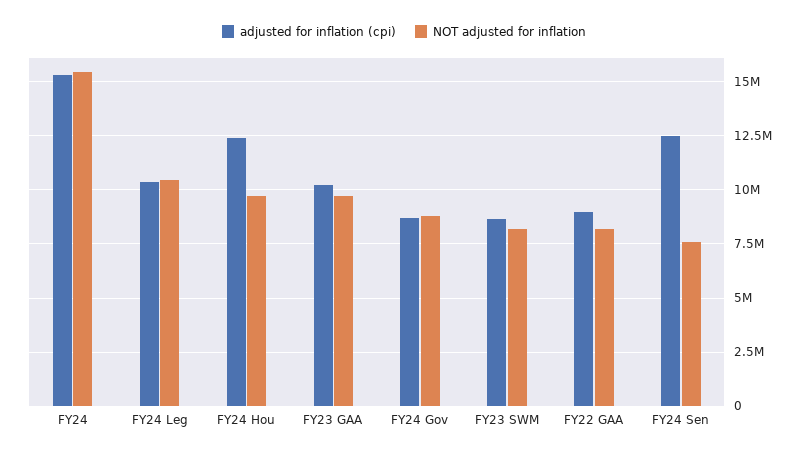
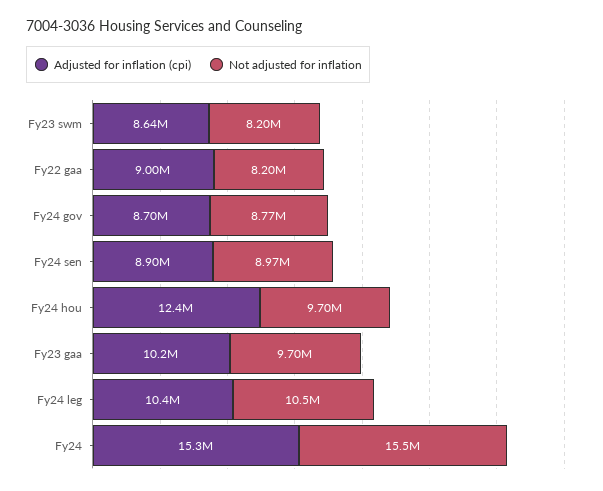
  {
    "adjusted for inflation (cpi)": {
      "FY24": 15300000,
      "FY24 Leg": 10400000,
      "FY24 Hou": 12400000,
      "FY23 GAA": 10200000,
      "FY24 Gov": 8700000,
      "FY23 SWM": 8640000,
      "FY22 GAA": 9000000,
-     "FY24 Sen": 12500000
+     "FY24 Sen": 8900000
    },
    "NOT adjusted for inflation": {
      "FY24": 15500000,
      "FY24 Leg": 10500000,
      "FY24 Hou": 9700000,
      "FY23 GAA": 9700000,
      "FY24 Gov": 8770000,
      "FY23 SWM": 8200000,
      "FY22 GAA": 8200000,
-     "FY24 Sen": 7500000
+     "FY24 Sen": 8970000
    }
  }

